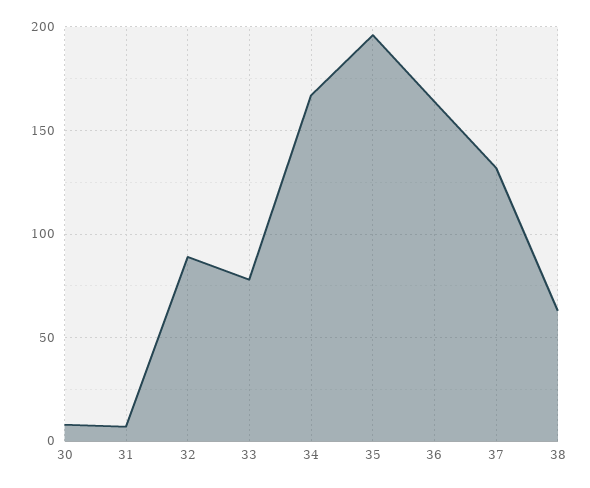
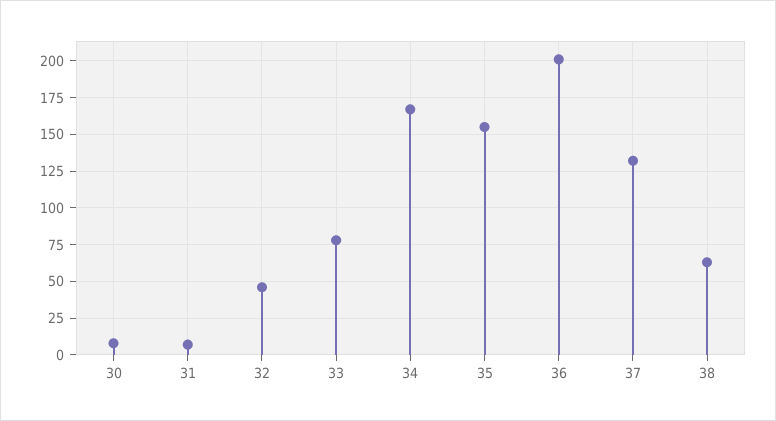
  {
    "30": 10,
    "31": 5,
-   "32": 90,
+   "32": 45,
    "33": 80,
    "34": 165,
-   "35": 195,
+   "35": 155,
-   "36": 165,
+   "36": 200,
    "37": 130,
    "38": 65
  }

